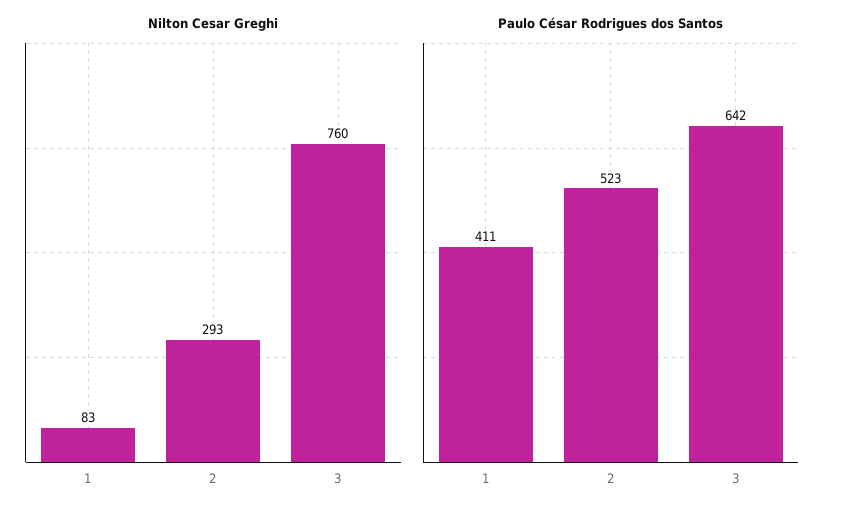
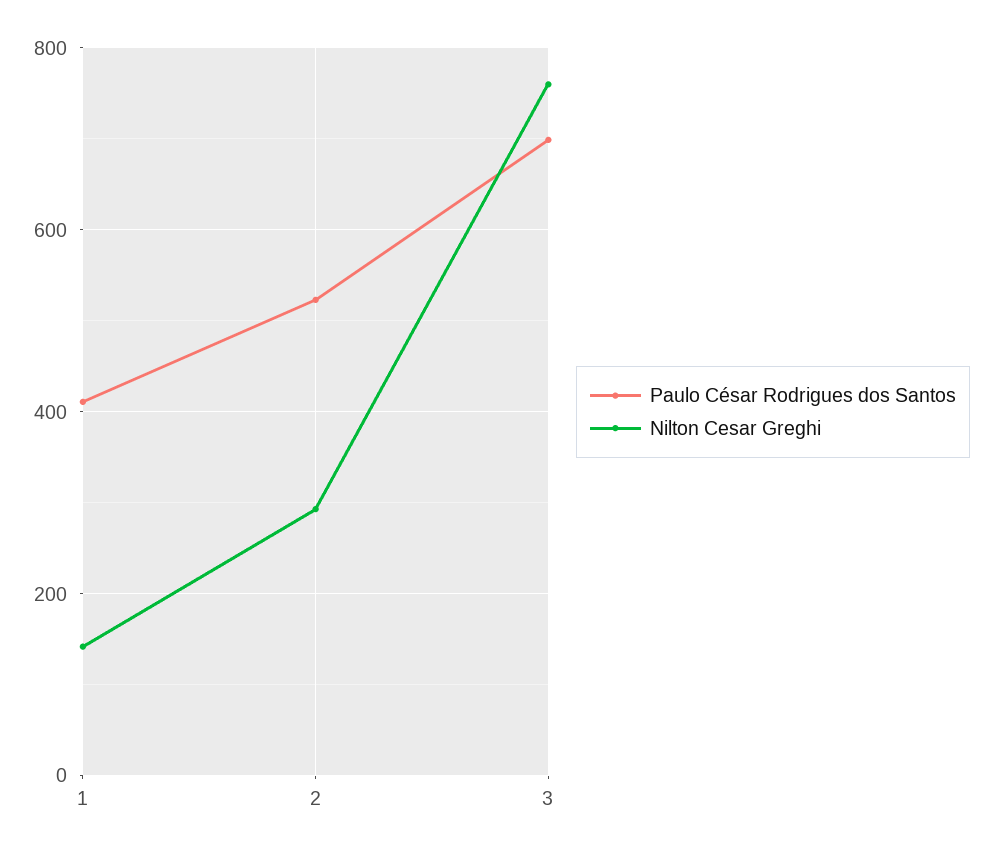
  {
    "Nilton Cesar Greghi": {
-     "1": 83,
+     "1": 140,
      "2": 293,
      "3": 760
    },
    "Paulo César Rodrigues dos Santos": {
      "1": 411,
      "2": 523,
-     "3": 642
+     "3": 700
    }
  }

